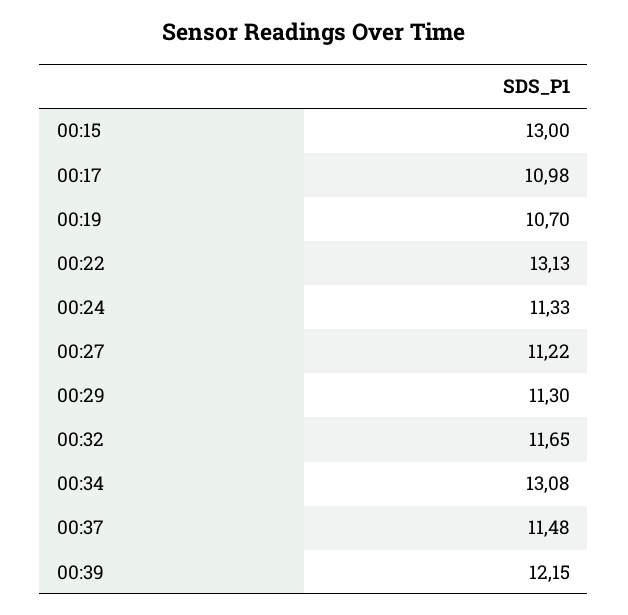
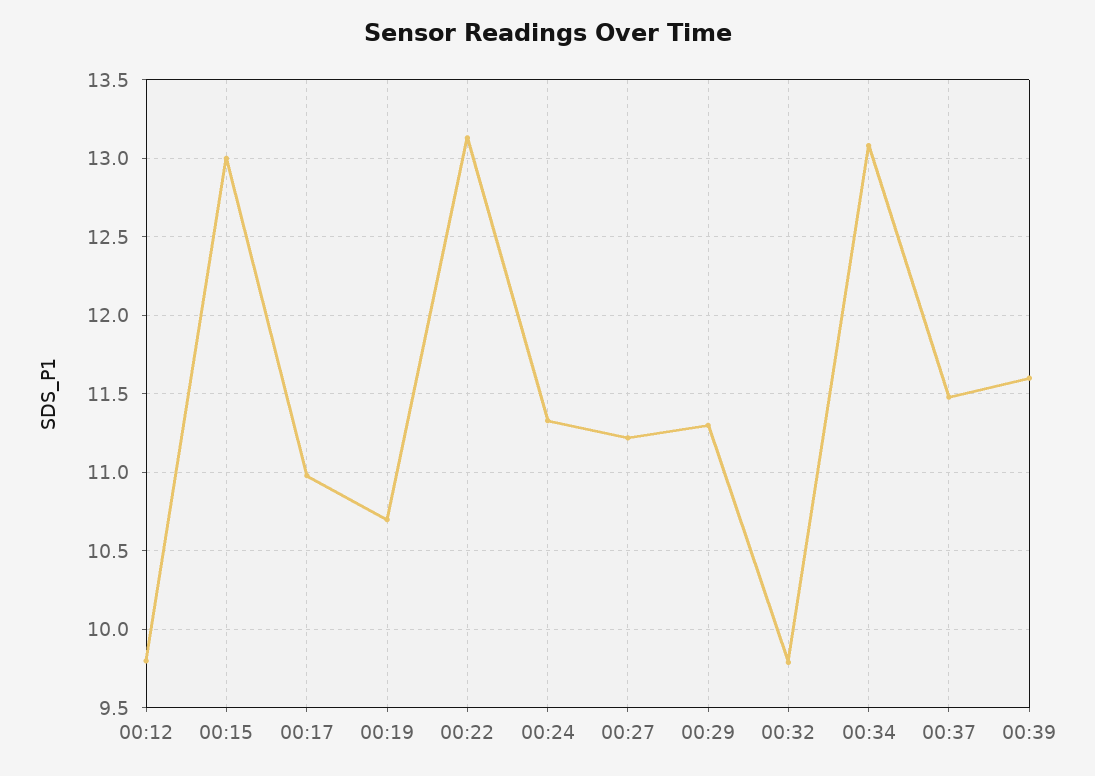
  {
    "00:15": 13,
    "00:17": 10.98,
    "00:19": 10.7,
    "00:22": 13.13,
    "00:24": 11.33,
    "00:27": 11.22,
    "00:29": 11.3,
-   "00:32": 11.65,
+   "00:32": 9.8,
    "00:34": 13.08,
    "00:37": 11.48,
-   "00:39": 12.15
+   "00:39": 11.6,
+   "00:12": 9.8
  }

